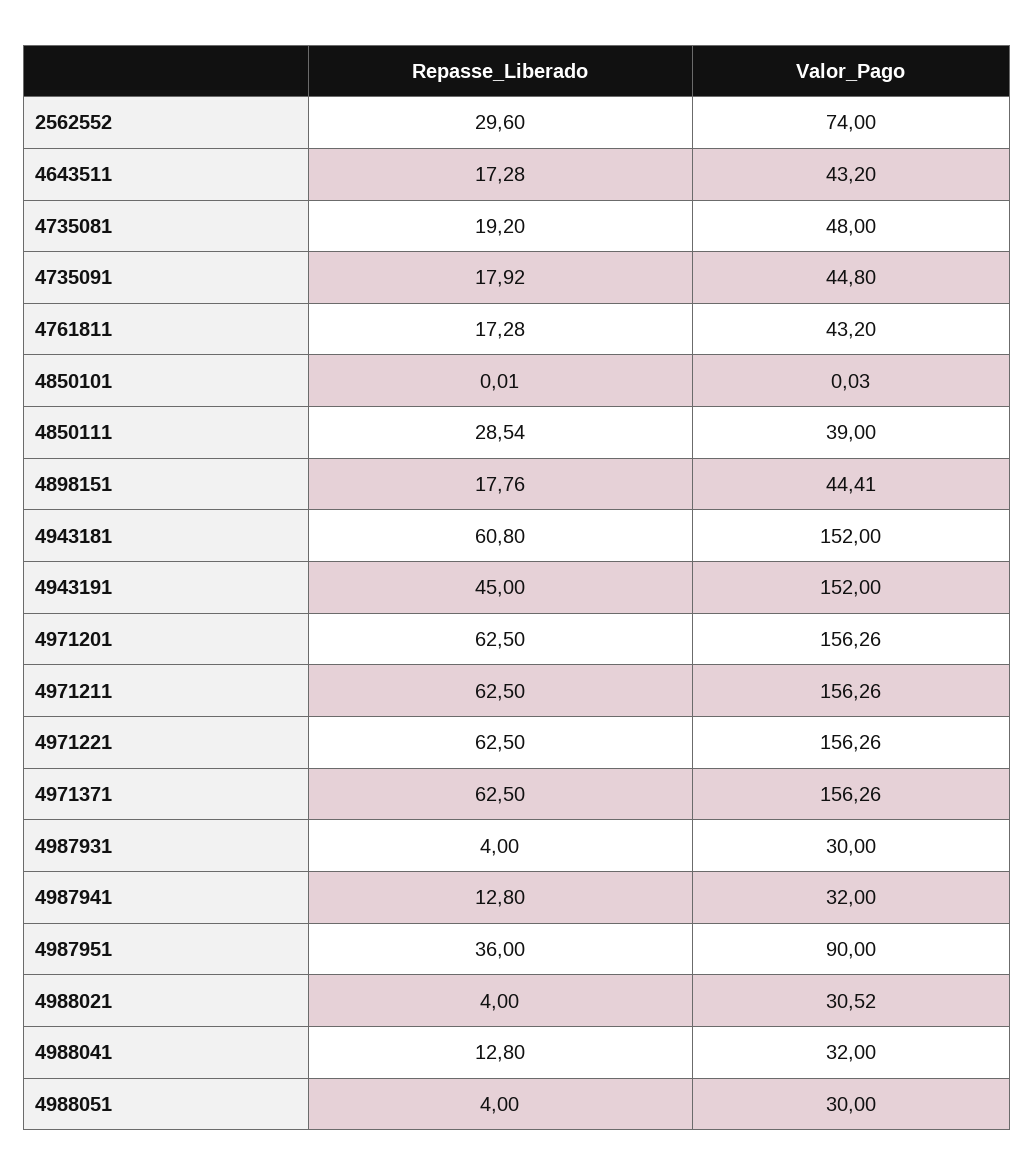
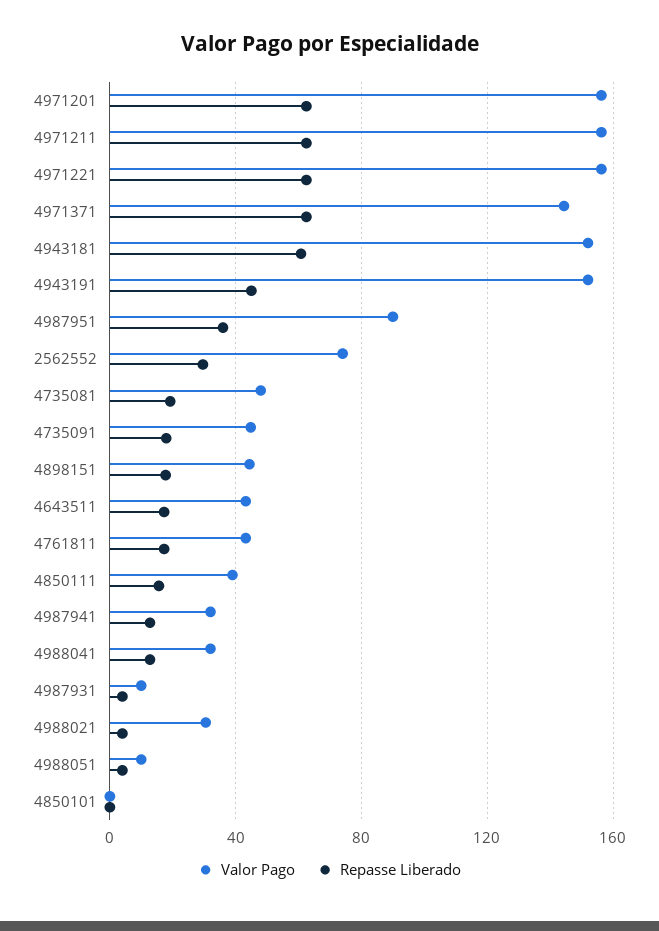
  {
    "Repasse_Liberado": {
      "2562552": 29.6,
      "4643511": 17.28,
      "4735081": 19.2,
      "4735091": 17.92,
      "4761811": 17.28,
      "4850101": 0.01,
-     "4850111": 28.54,
+     "4850111": 15,
      "4898151": 17.76,
      "4943181": 60.8,
      "4943191": 45,
      "4971201": 62.5,
      "4971211": 62.5,
      "4971221": 62.5,
      "4971371": 62.5,
      "4987931": 4,
      "4987941": 12.8,
      "4987951": 36,
      "4988021": 4,
      "4988041": 12.8,
      "4988051": 4
    },
    "Valor_Pago": {
      "2562552": 74,
      "4643511": 43.2,
      "4735081": 48,
      "4735091": 44.8,
      "4761811": 43.2,
      "4850101": 0.03,
      "4850111": 39,
      "4898151": 44.41,
      "4943181": 152,
      "4943191": 152,
      "4971201": 156.26,
      "4971211": 156.26,
      "4971221": 156.26,
-     "4971371": 156.26,
+     "4971371": 145,
-     "4987931": 30,
+     "4987931": 10,
      "4987941": 32,
      "4987951": 90,
      "4988021": 30.52,
      "4988041": 32,
-     "4988051": 30
+     "4988051": 10
    }
  }

